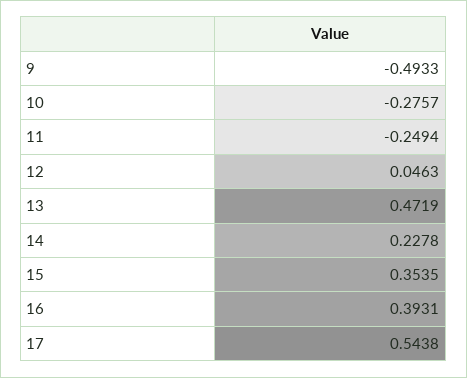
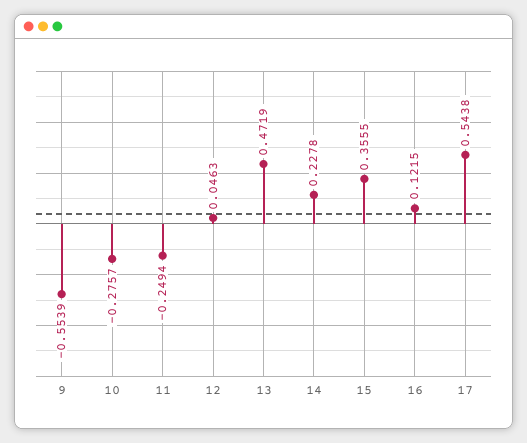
  {
-   "9": -0.4933,
+   "9": -0.5539,
    "10": -0.2757,
    "11": -0.2494,
    "12": 0.0463,
    "13": 0.4719,
    "14": 0.2278,
-   "15": 0.3535,
+   "15": 0.3555,
-   "16": 0.3931,
+   "16": 0.1215,
    "17": 0.5438
  }

